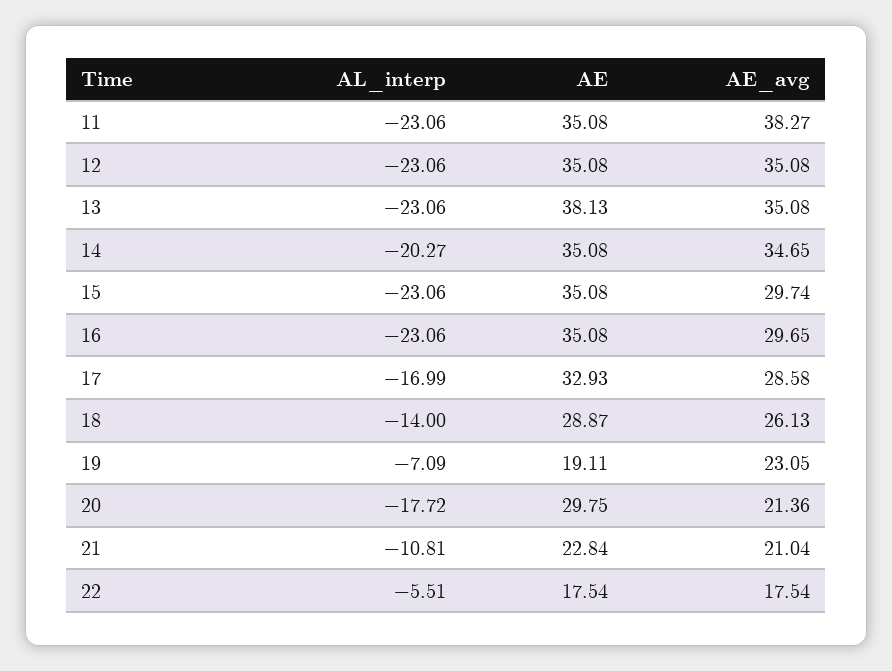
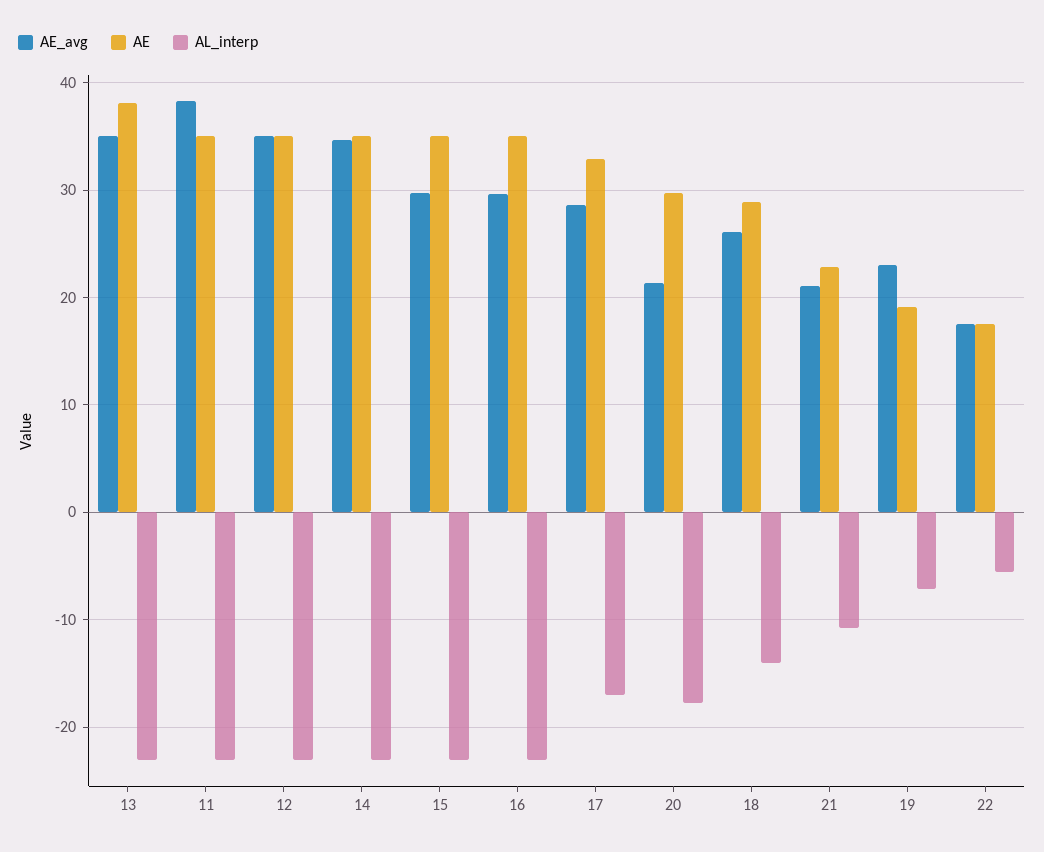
  {
    "AL_interp": {
      "11": -23.06,
      "12": -23.06,
      "13": -23.06,
-     "14": -20.27,
+     "14": -23,
      "15": -23.06,
      "16": -23.06,
      "17": -16.99,
      "18": -14,
      "19": -7.09,
      "20": -17.72,
      "21": -10.81,
      "22": -5.51
    },
    "AE": {
      "11": 35.08,
      "12": 35.08,
      "13": 38.13,
      "14": 35.08,
      "15": 35.08,
      "16": 35.08,
      "17": 32.93,
      "18": 28.87,
      "19": 19.11,
      "20": 29.75,
      "21": 22.84,
      "22": 17.54
    },
    "AE_avg": {
      "11": 38.27,
      "12": 35.08,
      "13": 35.08,
      "14": 34.65,
      "15": 29.74,
      "16": 29.65,
      "17": 28.58,
      "18": 26.13,
      "19": 23.05,
      "20": 21.36,
      "21": 21.04,
      "22": 17.54
    }
  }

